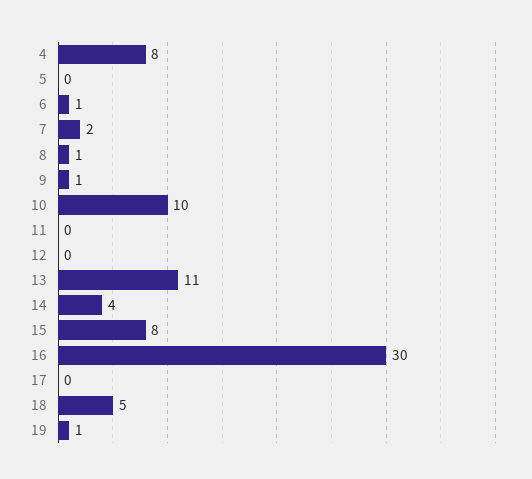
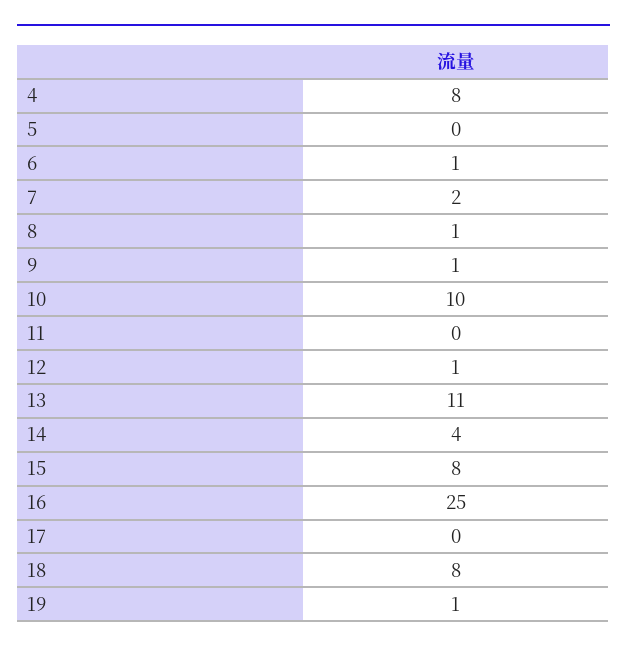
  {
    "4": 8,
    "5": 0,
    "6": 1,
    "7": 2,
    "8": 1,
    "9": 1,
    "10": 10,
    "11": 0,
-   "12": 0,
+   "12": 1,
    "13": 11,
    "14": 4,
    "15": 8,
-   "16": 30,
+   "16": 25,
    "17": 0,
-   "18": 5,
+   "18": 8,
    "19": 1
  }

